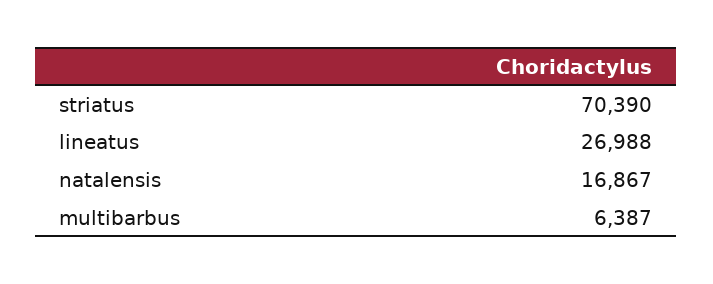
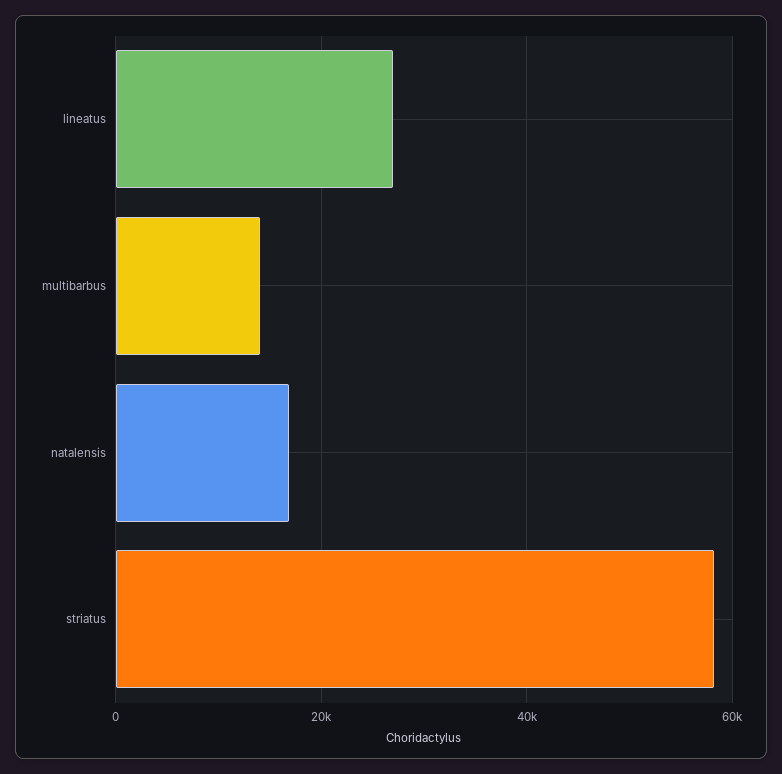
  {
-   "striatus": 70390,
+   "striatus": 58000,
    "lineatus": 26988,
    "natalensis": 16867,
-   "multibarbus": 6387
+   "multibarbus": 14000
  }

